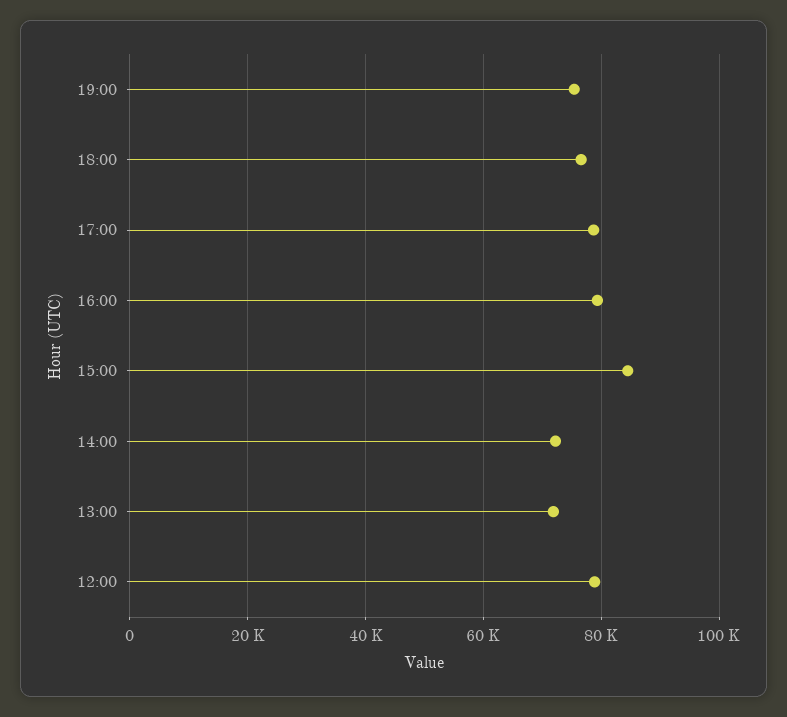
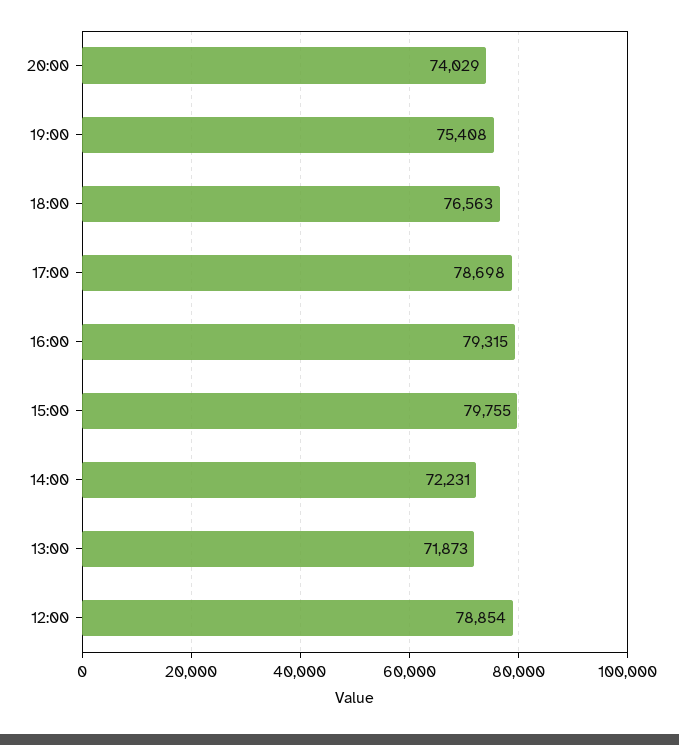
  {
    "19:00": 75408,
    "18:00": 76563,
    "17:00": 78698,
    "16:00": 79315,
-   "15:00": 84000,
+   "15:00": 79755,
    "14:00": 72231,
    "13:00": 71873,
-   "12:00": 78854
+   "12:00": 78854,
+   "20:00": 74029
  }

